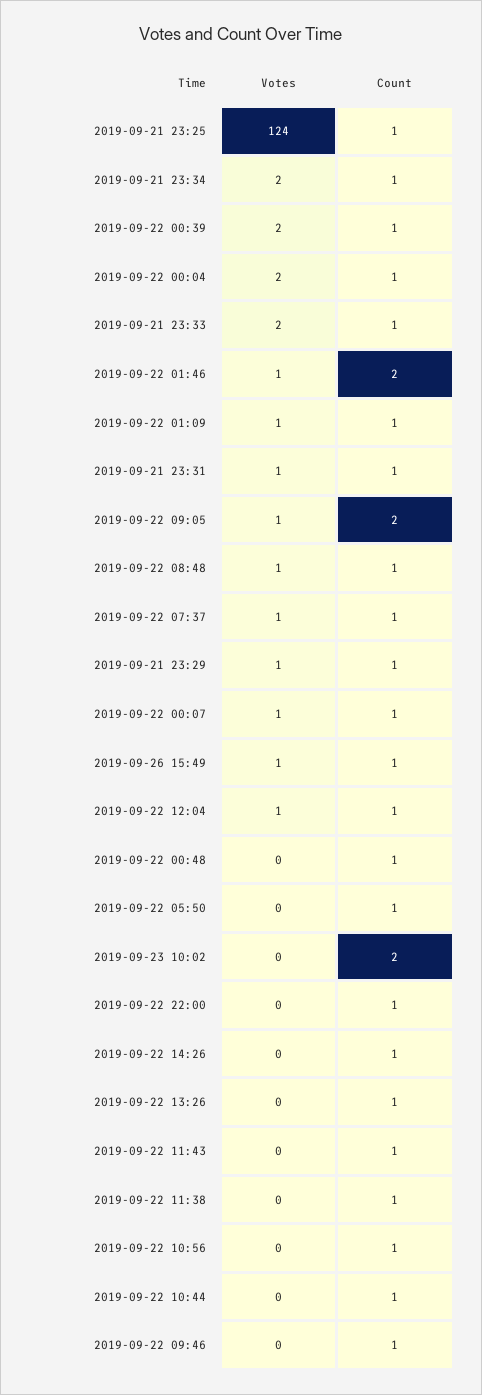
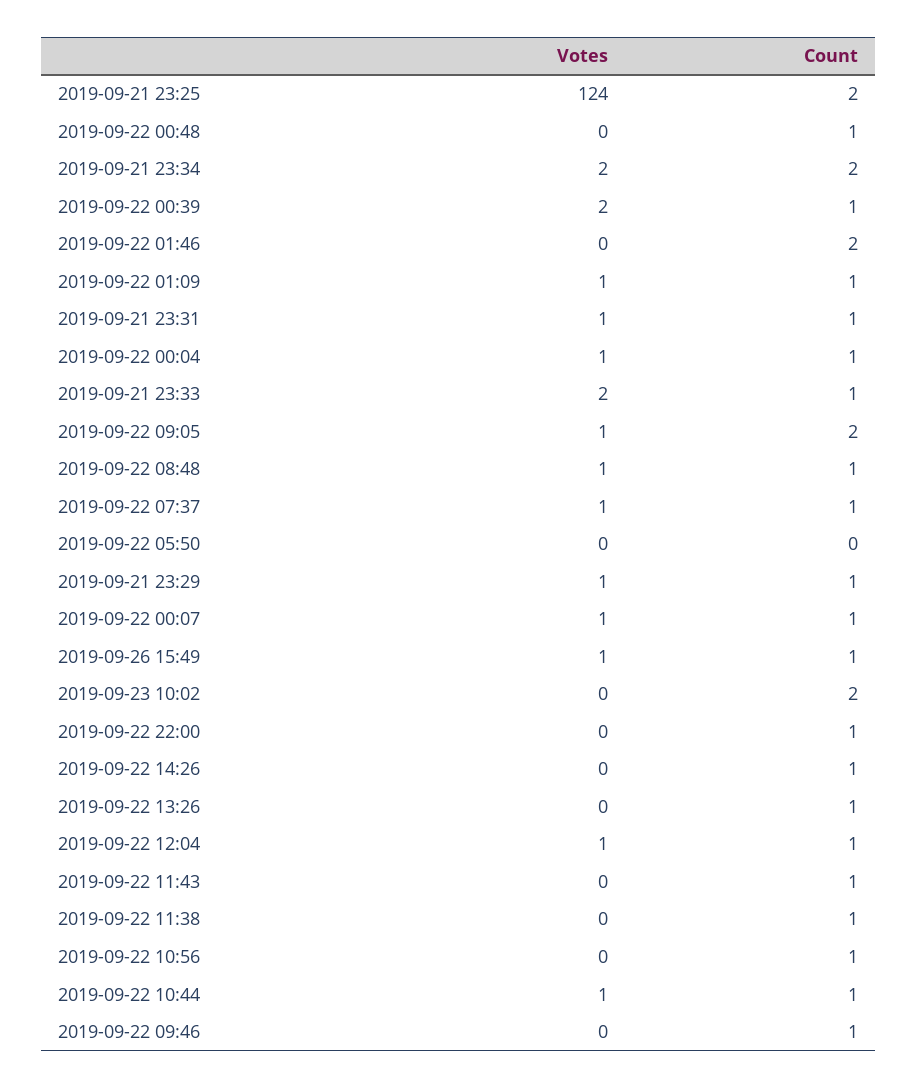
  {
    "Votes": {
      "2019-09-21 23:25": 124,
      "2019-09-21 23:34": 2,
      "2019-09-22 00:39": 2,
-     "2019-09-22 00:04": 2,
+     "2019-09-22 00:04": 1,
      "2019-09-21 23:33": 2,
-     "2019-09-22 01:46": 1,
+     "2019-09-22 01:46": 0,
      "2019-09-22 01:09": 1,
      "2019-09-21 23:31": 1,
      "2019-09-22 09:05": 1,
      "2019-09-22 08:48": 1,
      "2019-09-22 07:37": 1,
      "2019-09-21 23:29": 1,
      "2019-09-22 00:07": 1,
      "2019-09-26 15:49": 1,
      "2019-09-22 12:04": 1,
      "2019-09-22 00:48": 0,
      "2019-09-22 05:50": 0,
      "2019-09-23 10:02": 0,
      "2019-09-22 22:00": 0,
      "2019-09-22 14:26": 0,
      "2019-09-22 13:26": 0,
      "2019-09-22 11:43": 0,
      "2019-09-22 11:38": 0,
      "2019-09-22 10:56": 0,
-     "2019-09-22 10:44": 0,
+     "2019-09-22 10:44": 1,
      "2019-09-22 09:46": 0
    },
    "Count": {
-     "2019-09-21 23:25": 1,
+     "2019-09-21 23:25": 2,
-     "2019-09-21 23:34": 1,
+     "2019-09-21 23:34": 2,
      "2019-09-22 00:39": 1,
      "2019-09-22 00:04": 1,
      "2019-09-21 23:33": 1,
      "2019-09-22 01:46": 2,
      "2019-09-22 01:09": 1,
      "2019-09-21 23:31": 1,
      "2019-09-22 09:05": 2,
      "2019-09-22 08:48": 1,
      "2019-09-22 07:37": 1,
      "2019-09-21 23:29": 1,
      "2019-09-22 00:07": 1,
      "2019-09-26 15:49": 1,
      "2019-09-22 12:04": 1,
      "2019-09-22 00:48": 1,
-     "2019-09-22 05:50": 1,
+     "2019-09-22 05:50": 0,
      "2019-09-23 10:02": 2,
      "2019-09-22 22:00": 1,
      "2019-09-22 14:26": 1,
      "2019-09-22 13:26": 1,
      "2019-09-22 11:43": 1,
      "2019-09-22 11:38": 1,
      "2019-09-22 10:56": 1,
      "2019-09-22 10:44": 1,
      "2019-09-22 09:46": 1
    }
  }

